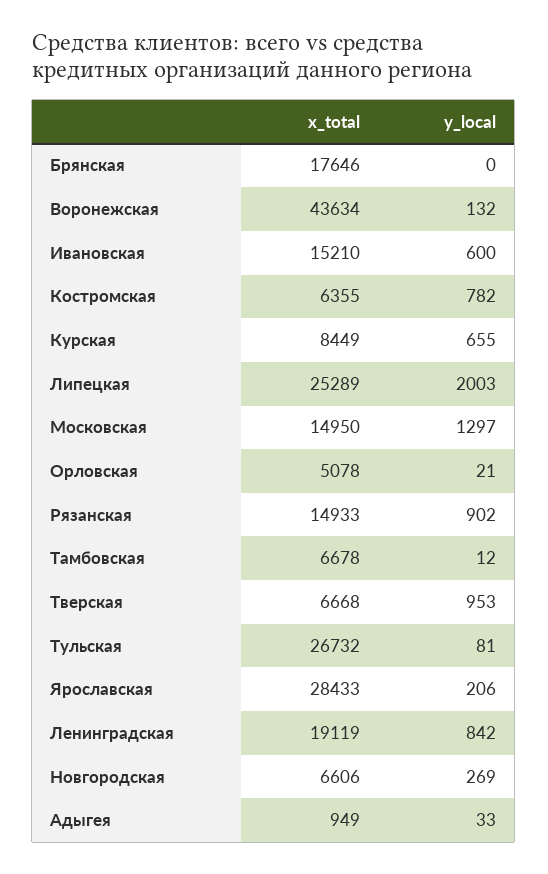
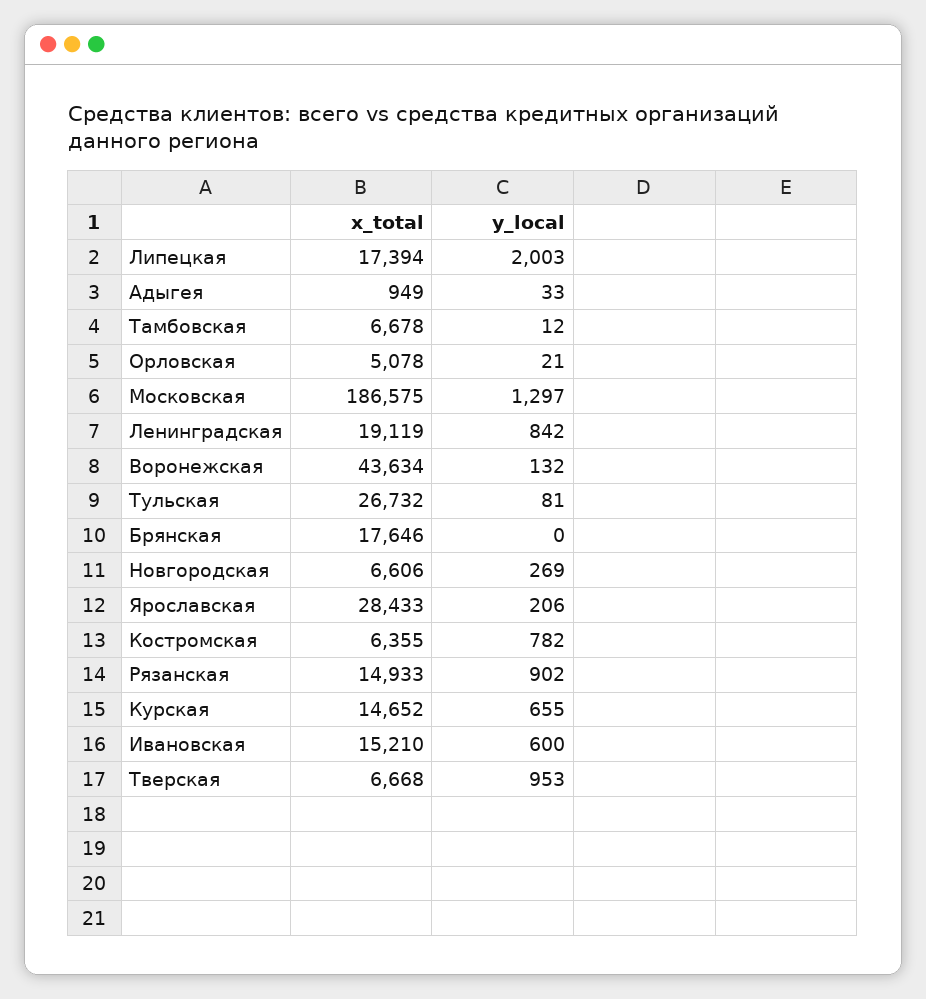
  {
    "x_total": {
      "Брянская": 17646,
      "Воронежская": 43634,
      "Ивановская": 15210,
      "Костромская": 6355,
-     "Курская": 8449,
+     "Курская": 14652,
-     "Липецкая": 25289,
+     "Липецкая": 17394,
-     "Московская": 14950,
+     "Московская": 186575,
      "Орловская": 5078,
      "Рязанская": 14933,
      "Тамбовская": 6678,
      "Тверская": 6668,
      "Тульская": 26732,
      "Ярославская": 28433,
      "Ленинградская": 19119,
      "Новгородская": 6606,
      "Адыгея": 949
    },
    "y_local": {
      "Брянская": 0,
      "Воронежская": 132,
      "Ивановская": 600,
      "Костромская": 782,
      "Курская": 655,
      "Липецкая": 2003,
      "Московская": 1297,
      "Орловская": 21,
      "Рязанская": 902,
      "Тамбовская": 12,
      "Тверская": 953,
      "Тульская": 81,
      "Ярославская": 206,
      "Ленинградская": 842,
      "Новгородская": 269,
      "Адыгея": 33
    }
  }

